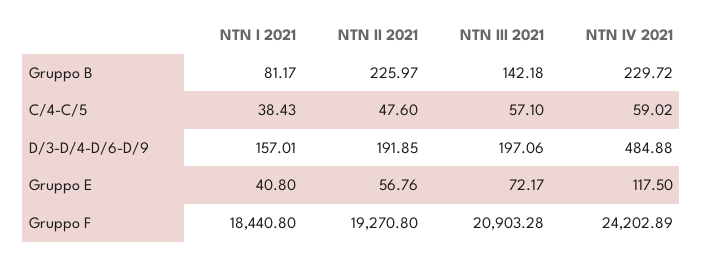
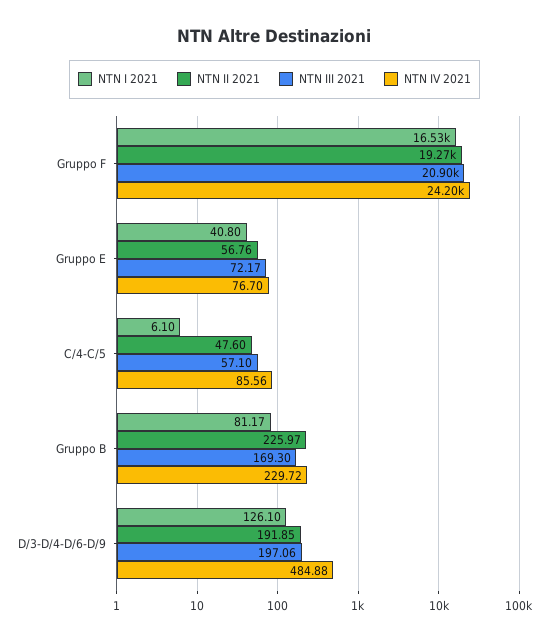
  {
    "NTN I 2021": {
      "Gruppo B": 81.17,
-     "C/4-C/5": 38.43,
+     "C/4-C/5": 6.1,
-     "D/3-D/4-D/6-D/9": 157.01,
+     "D/3-D/4-D/6-D/9": 126.1,
      "Gruppo E": 40.8,
-     "Gruppo F": 18440.8
+     "Gruppo F": 16530
    },
    "NTN II 2021": {
      "Gruppo B": 225.97,
      "C/4-C/5": 47.6,
      "D/3-D/4-D/6-D/9": 191.85,
      "Gruppo E": 56.76,
      "Gruppo F": 19270.8
    },
    "NTN III 2021": {
-     "Gruppo B": 142.18,
+     "Gruppo B": 169.3,
      "C/4-C/5": 57.1,
      "D/3-D/4-D/6-D/9": 197.06,
      "Gruppo E": 72.17,
      "Gruppo F": 20903.28
    },
    "NTN IV 2021": {
      "Gruppo B": 229.72,
-     "C/4-C/5": 59.02,
+     "C/4-C/5": 85.56,
      "D/3-D/4-D/6-D/9": 484.88,
-     "Gruppo E": 117.5,
+     "Gruppo E": 76.7,
      "Gruppo F": 24202.89
    }
  }

